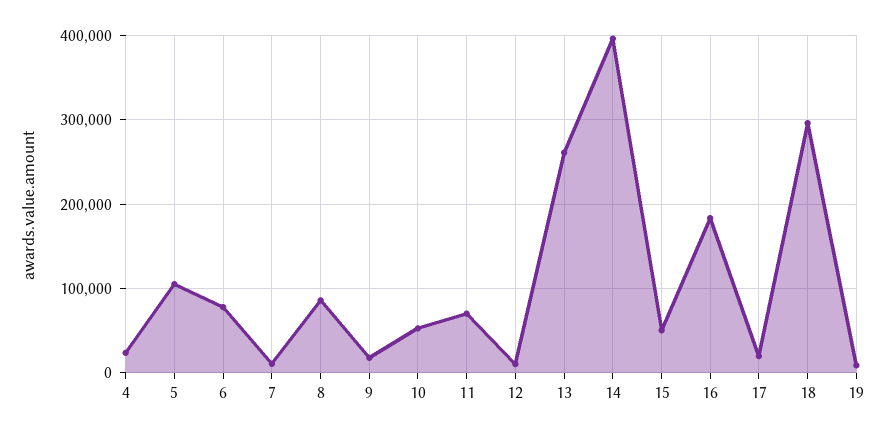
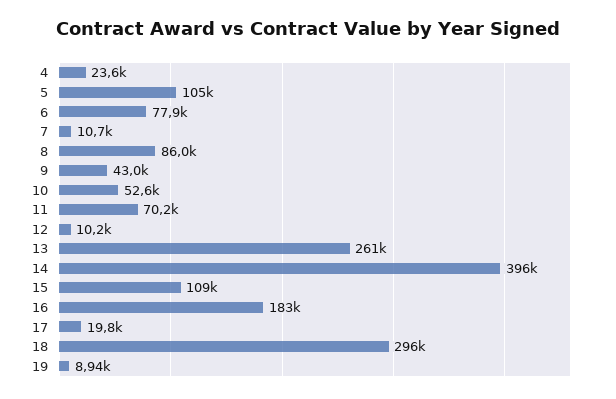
  {
    "4": 23600,
    "5": 105000,
    "6": 77900,
    "7": 10700,
    "8": 86000,
-   "9": 20000,
+   "9": 43000,
    "10": 52600,
    "11": 70200,
    "12": 10200,
    "13": 261000,
    "14": 396000,
-   "15": 50000,
+   "15": 109000,
    "16": 183000,
    "17": 19800,
    "18": 296000,
    "19": 8940
  }

